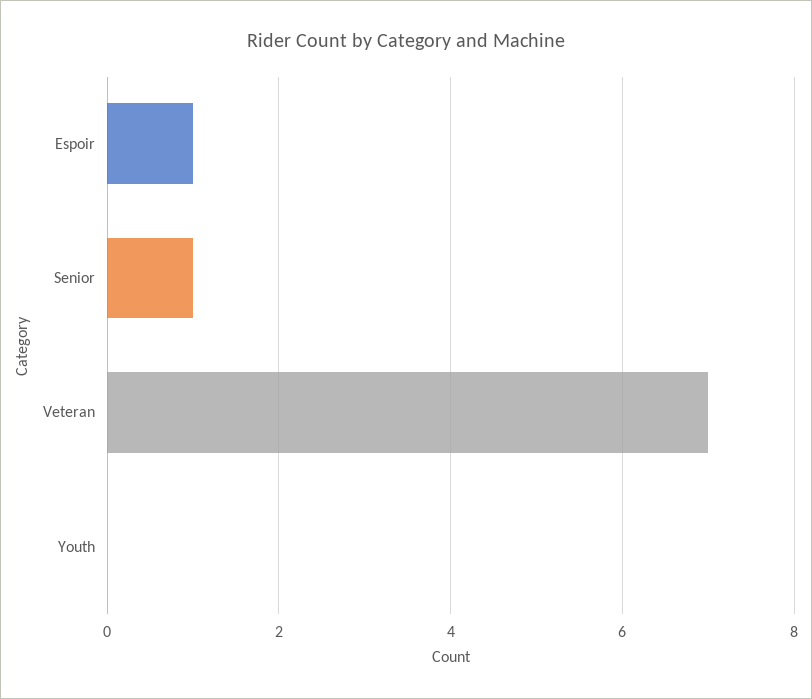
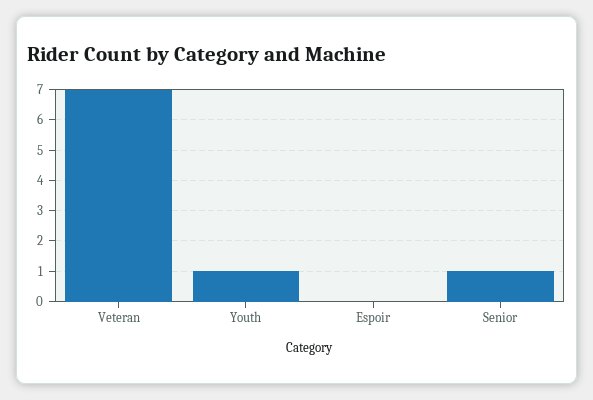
  {
-   "Espoir": 1,
+   "Espoir": 0,
    "Senior": 1,
    "Veteran": 7,
-   "Youth": 0
+   "Youth": 1
  }

